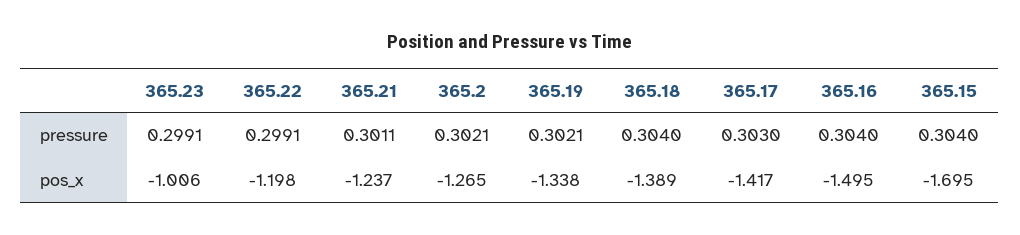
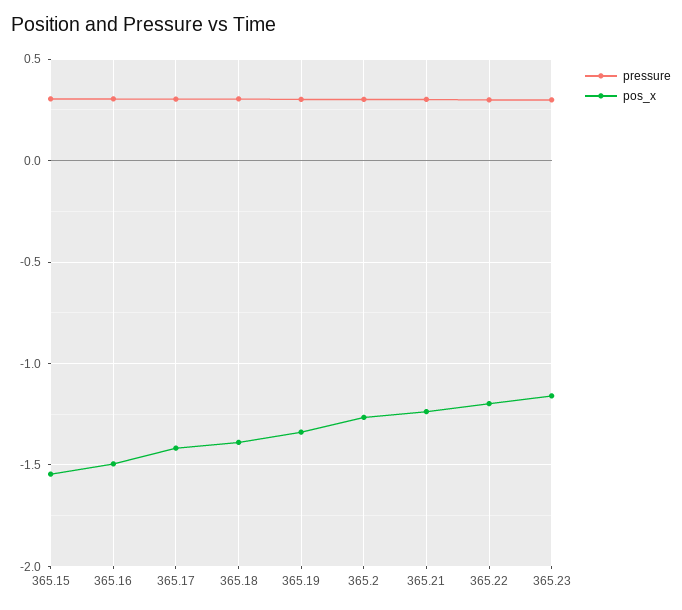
  {
    "pressure": {
      "365.23": 0.2991,
      "365.22": 0.2991,
      "365.21": 0.3011,
      "365.2": 0.3021,
      "365.19": 0.3021,
      "365.18": 0.304,
      "365.17": 0.303,
      "365.16": 0.304,
      "365.15": 0.304
    },
    "pos_x": {
-     "365.23": -1.006,
+     "365.23": -1.15,
      "365.22": -1.198,
      "365.21": -1.237,
      "365.2": -1.265,
      "365.19": -1.338,
      "365.18": -1.389,
      "365.17": -1.417,
      "365.16": -1.495,
-     "365.15": -1.695
+     "365.15": -1.55
    }
  }

